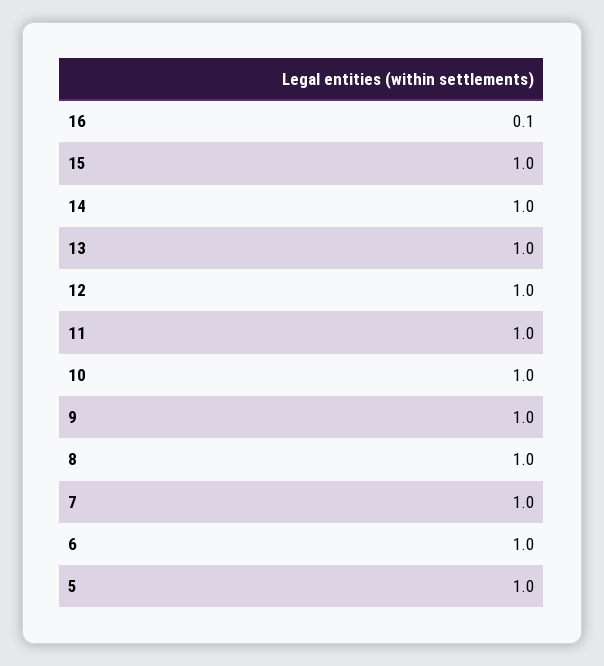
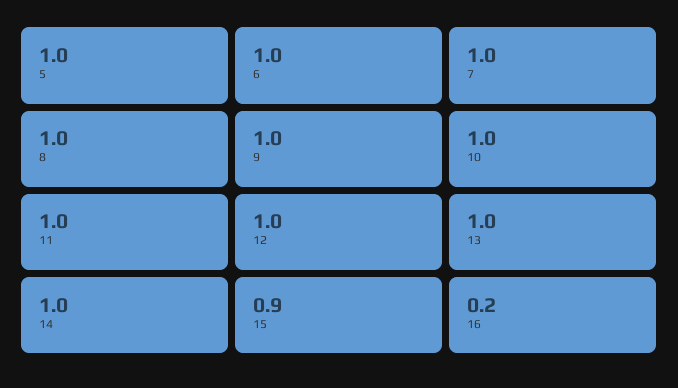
  {
-   "16": 0.1,
+   "16": 0.2,
-   "15": 1,
+   "15": 0.9,
    "14": 1,
    "13": 1,
    "12": 1,
    "11": 1,
    "10": 1,
    "9": 1,
    "8": 1,
    "7": 1,
    "6": 1,
    "5": 1
  }

